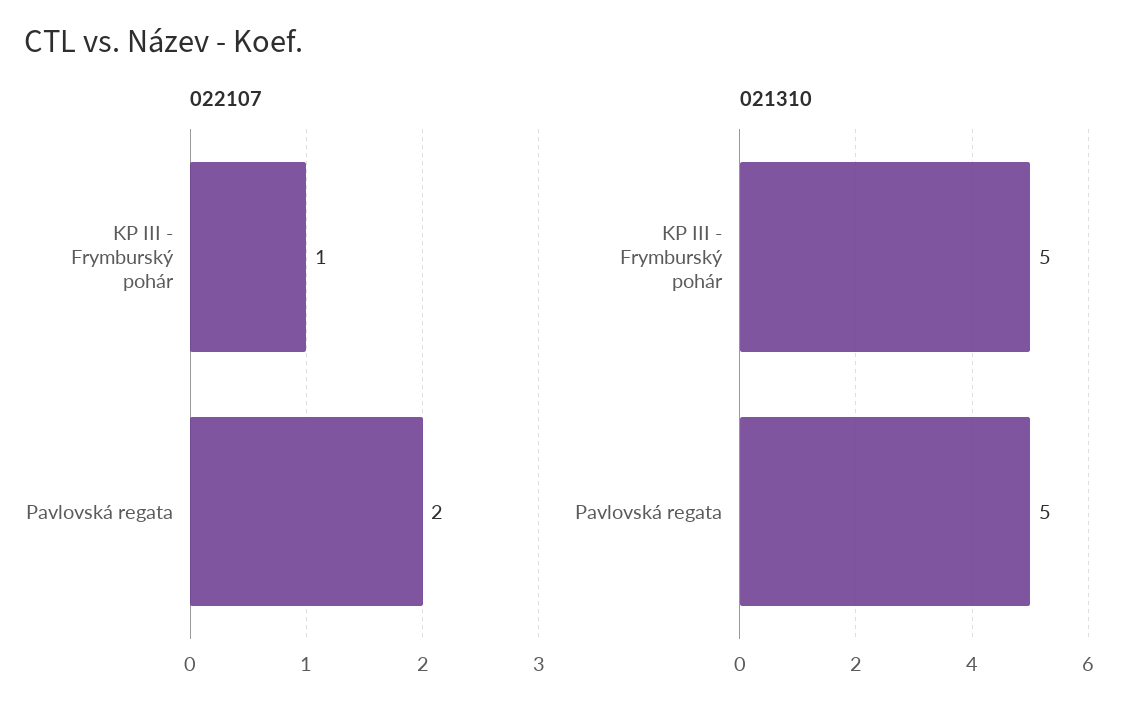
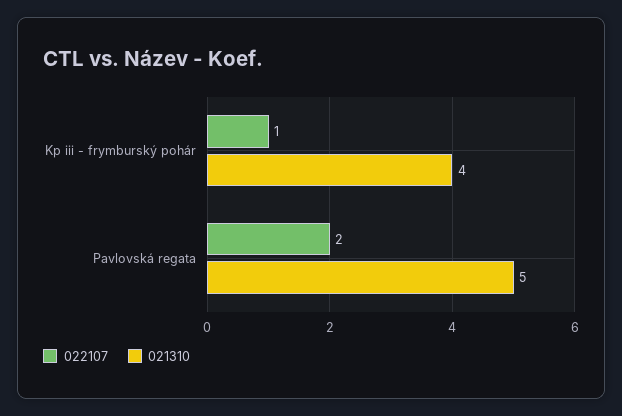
  {
    "022107": {
      "KP III - Frymburský pohár": 1,
      "Pavlovská regata": 2
    },
    "021310": {
-     "KP III - Frymburský pohár": 5,
+     "KP III - Frymburský pohár": 4,
      "Pavlovská regata": 5
    }
  }

